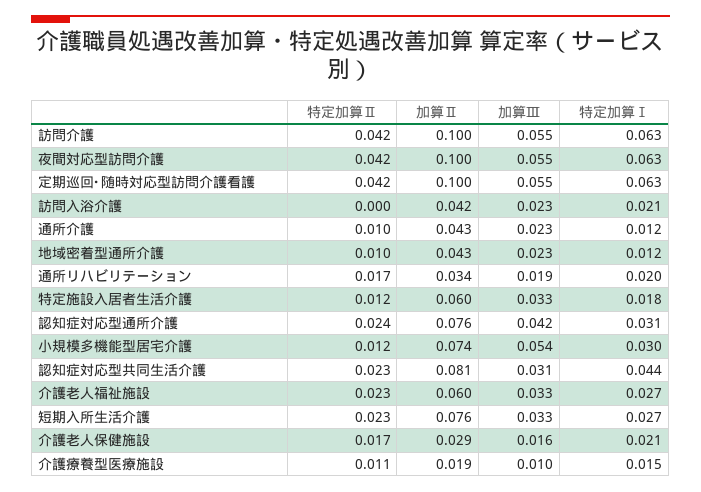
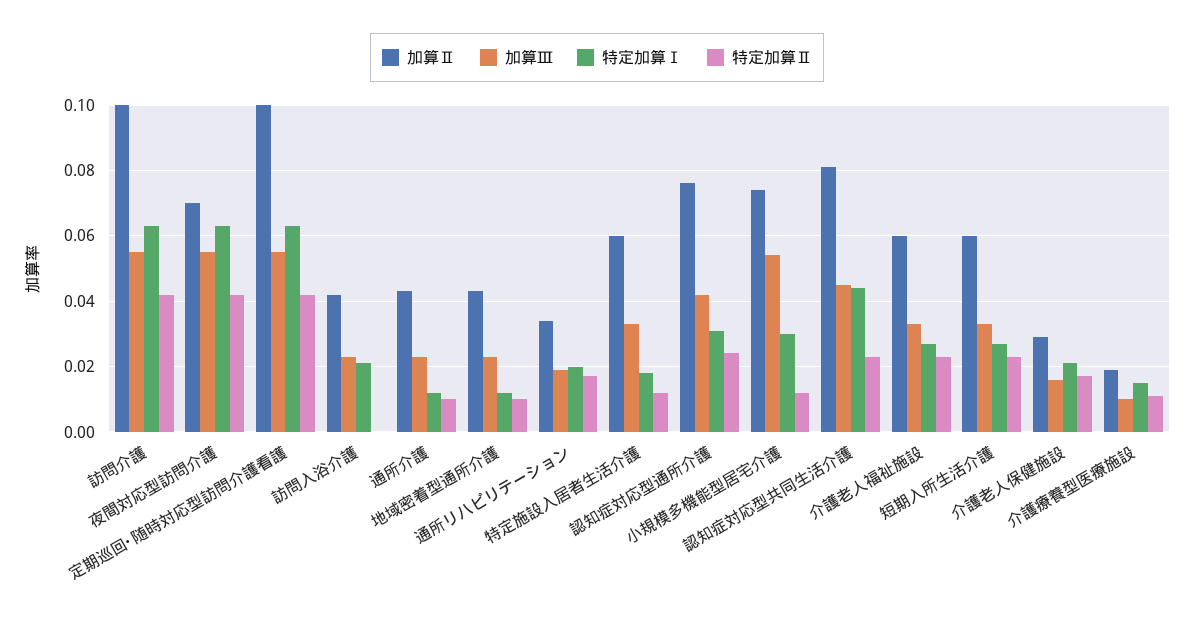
  {
    "特定加算Ⅱ": {
      "訪問介護": 0.042,
      "夜間対応型訪問介護": 0.042,
      "定期巡回･随時対応型訪問介護看護": 0.042,
      "訪問入浴介護": 0,
      "通所介護": 0.01,
      "地域密着型通所介護": 0.01,
      "通所リハビリテーション": 0.017,
      "特定施設入居者生活介護": 0.012,
      "認知症対応型通所介護": 0.024,
      "小規模多機能型居宅介護": 0.012,
      "認知症対応型共同生活介護": 0.023,
      "介護老人福祉施設": 0.023,
      "短期入所生活介護": 0.023,
      "介護老人保健施設": 0.017,
      "介護療養型医療施設": 0.011
    },
    "加算Ⅱ": {
      "訪問介護": 0.1,
-     "夜間対応型訪問介護": 0.1,
+     "夜間対応型訪問介護": 0.07,
      "定期巡回･随時対応型訪問介護看護": 0.1,
      "訪問入浴介護": 0.042,
      "通所介護": 0.043,
      "地域密着型通所介護": 0.043,
      "通所リハビリテーション": 0.034,
      "特定施設入居者生活介護": 0.06,
      "認知症対応型通所介護": 0.076,
      "小規模多機能型居宅介護": 0.074,
      "認知症対応型共同生活介護": 0.081,
      "介護老人福祉施設": 0.06,
-     "短期入所生活介護": 0.076,
+     "短期入所生活介護": 0.06,
      "介護老人保健施設": 0.029,
      "介護療養型医療施設": 0.019
    },
    "加算Ⅲ": {
      "訪問介護": 0.055,
      "夜間対応型訪問介護": 0.055,
      "定期巡回･随時対応型訪問介護看護": 0.055,
      "訪問入浴介護": 0.023,
      "通所介護": 0.023,
      "地域密着型通所介護": 0.023,
      "通所リハビリテーション": 0.019,
      "特定施設入居者生活介護": 0.033,
      "認知症対応型通所介護": 0.042,
      "小規模多機能型居宅介護": 0.054,
-     "認知症対応型共同生活介護": 0.031,
+     "認知症対応型共同生活介護": 0.045,
      "介護老人福祉施設": 0.033,
      "短期入所生活介護": 0.033,
      "介護老人保健施設": 0.016,
      "介護療養型医療施設": 0.01
    },
    "特定加算Ⅰ": {
      "訪問介護": 0.063,
      "夜間対応型訪問介護": 0.063,
      "定期巡回･随時対応型訪問介護看護": 0.063,
      "訪問入浴介護": 0.021,
      "通所介護": 0.012,
      "地域密着型通所介護": 0.012,
      "通所リハビリテーション": 0.02,
      "特定施設入居者生活介護": 0.018,
      "認知症対応型通所介護": 0.031,
      "小規模多機能型居宅介護": 0.03,
      "認知症対応型共同生活介護": 0.044,
      "介護老人福祉施設": 0.027,
      "短期入所生活介護": 0.027,
      "介護老人保健施設": 0.021,
      "介護療養型医療施設": 0.015
    }
  }

